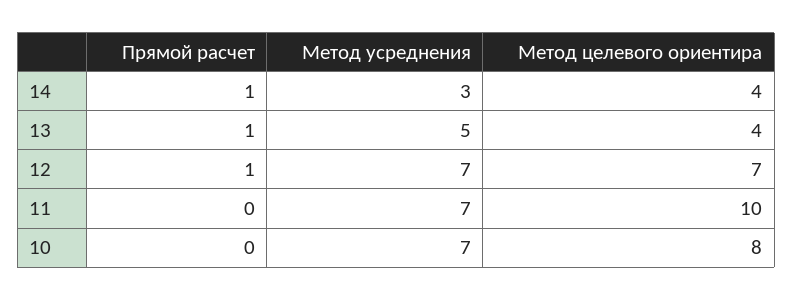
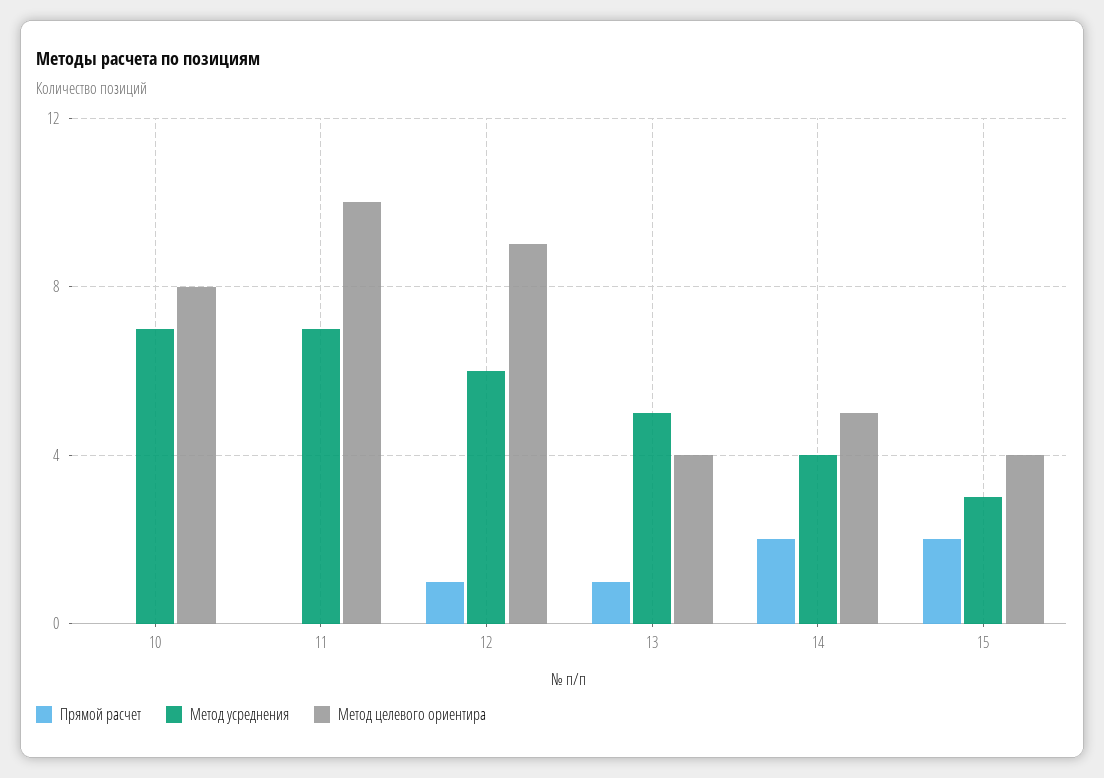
  {
    "Прямой расчет": {
-     "14": 1,
+     "14": 2,
      "13": 1,
      "12": 1,
      "11": 0,
-     "10": 0
+     "10": 0,
+     "15": 2
    },
    "Метод усреднения": {
-     "14": 3,
+     "14": 4,
      "13": 5,
-     "12": 7,
+     "12": 6,
      "11": 7,
-     "10": 7
+     "10": 7,
+     "15": 3
    },
    "Метод целевого ориентира": {
-     "14": 4,
+     "14": 5,
      "13": 4,
-     "12": 7,
+     "12": 9,
      "11": 10,
-     "10": 8
+     "10": 8,
+     "15": 4
    }
  }

